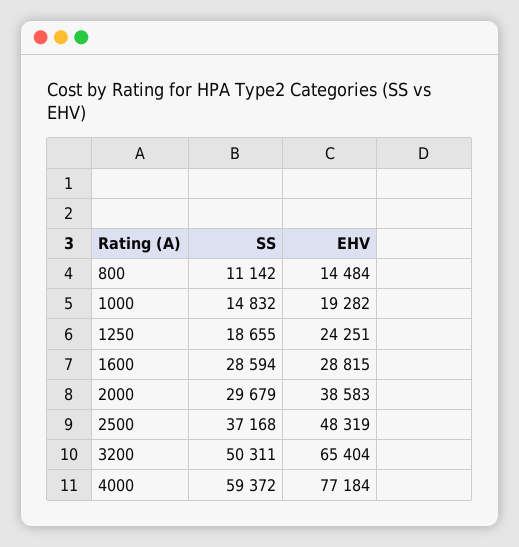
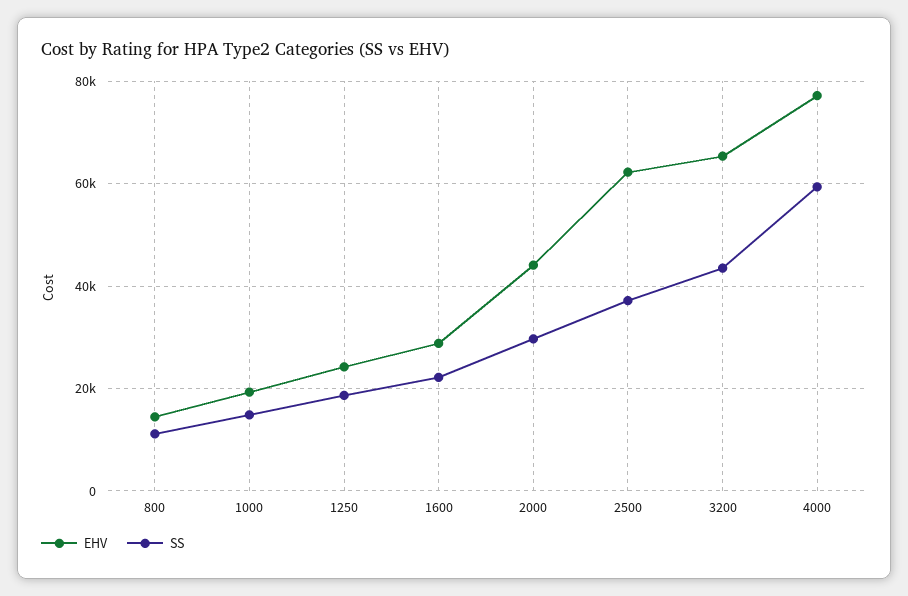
  {
    "SS": {
      "800": 11142,
      "1000": 14832,
      "1250": 18655,
-     "1600": 28594,
+     "1600": 22000,
      "2000": 29679,
      "2500": 37168,
-     "3200": 50311,
+     "3200": 44000,
      "4000": 59372
    },
    "EHV": {
      "800": 14484,
      "1000": 19282,
      "1250": 24251,
      "1600": 28815,
-     "2000": 38583,
+     "2000": 44000,
-     "2500": 48319,
+     "2500": 62000,
      "3200": 65404,
      "4000": 77184
    }
  }

